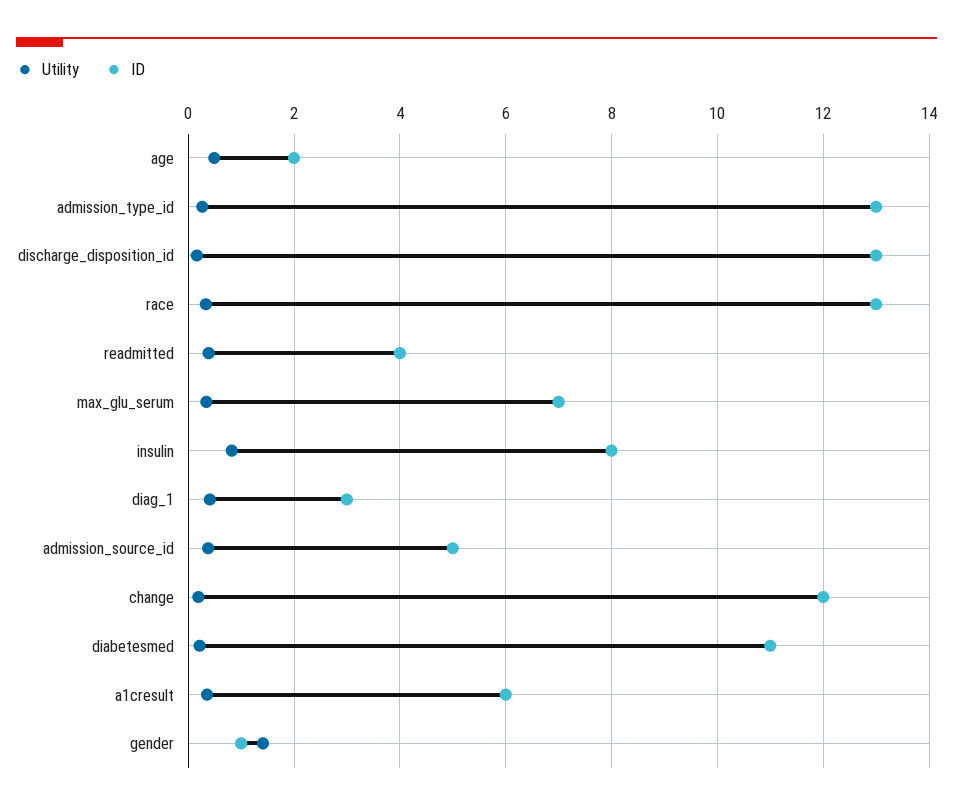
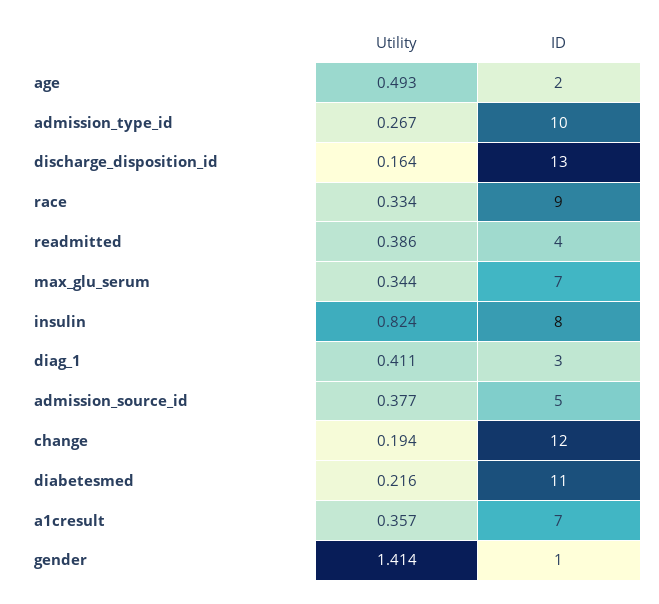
  {
    "Utility": {
      "age": 0.493,
      "admission_type_id": 0.267,
      "discharge_disposition_id": 0.164,
      "race": 0.334,
      "readmitted": 0.386,
      "max_glu_serum": 0.344,
      "insulin": 0.824,
      "diag_1": 0.411,
      "admission_source_id": 0.377,
      "change": 0.194,
      "diabetesmed": 0.216,
      "a1cresult": 0.357,
      "gender": 1.414
    },
    "ID": {
      "age": 2,
-     "admission_type_id": 13,
+     "admission_type_id": 10,
      "discharge_disposition_id": 13,
-     "race": 13,
+     "race": 9,
      "readmitted": 4,
      "max_glu_serum": 7,
      "insulin": 8,
      "diag_1": 3,
      "admission_source_id": 5,
      "change": 12,
      "diabetesmed": 11,
-     "a1cresult": 6,
+     "a1cresult": 7,
      "gender": 1
    }
  }

